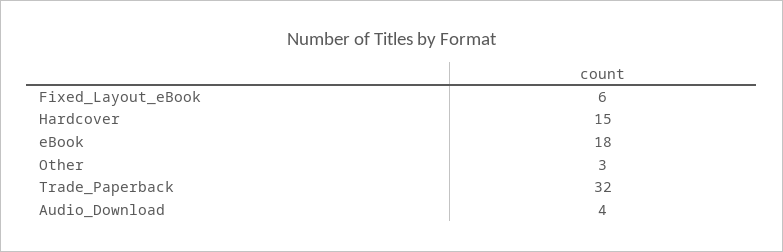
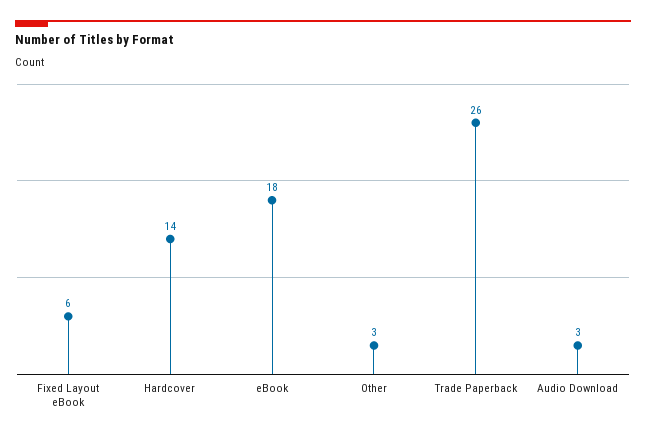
  {
    "Fixed_Layout_eBook": 6,
-   "Hardcover": 15,
+   "Hardcover": 14,
    "eBook": 18,
    "Other": 3,
-   "Trade_Paperback": 32,
+   "Trade_Paperback": 26,
-   "Audio_Download": 4
+   "Audio_Download": 3
  }

